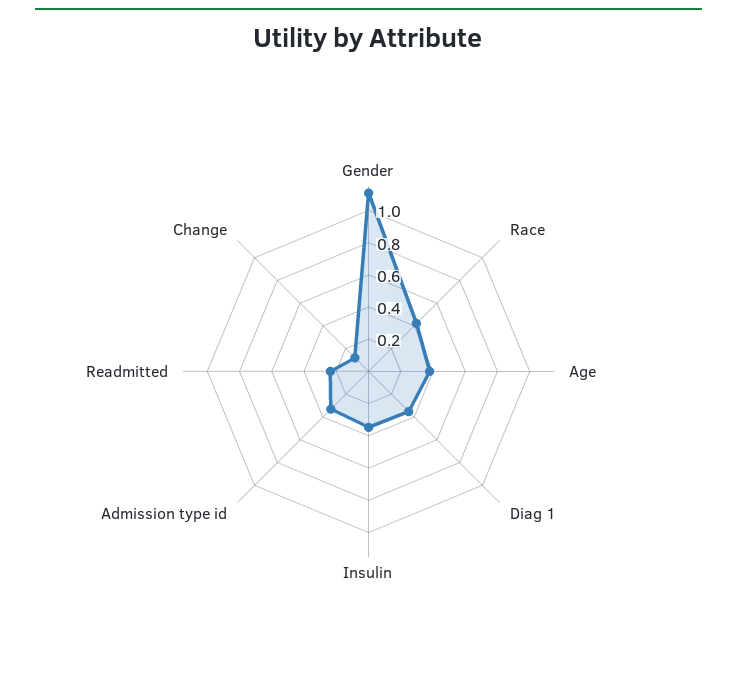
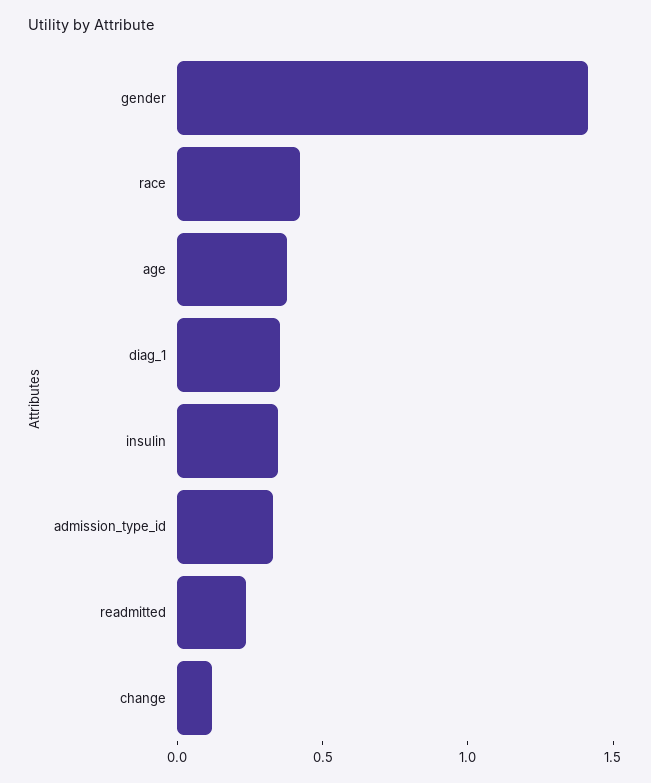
  {
-   "Gender": 1.1,
+   "Gender": 1.4,
    "Race": 0.4,
    "Age": 0.4,
    "Diag 1": 0.35,
    "Insulin": 0.35,
    "Admission type id": 0.35,
    "Readmitted": 0.25,
    "Change": 0.1
  }

